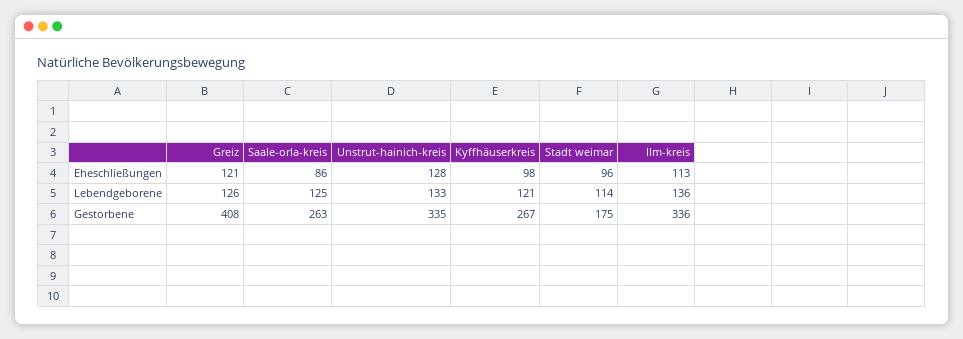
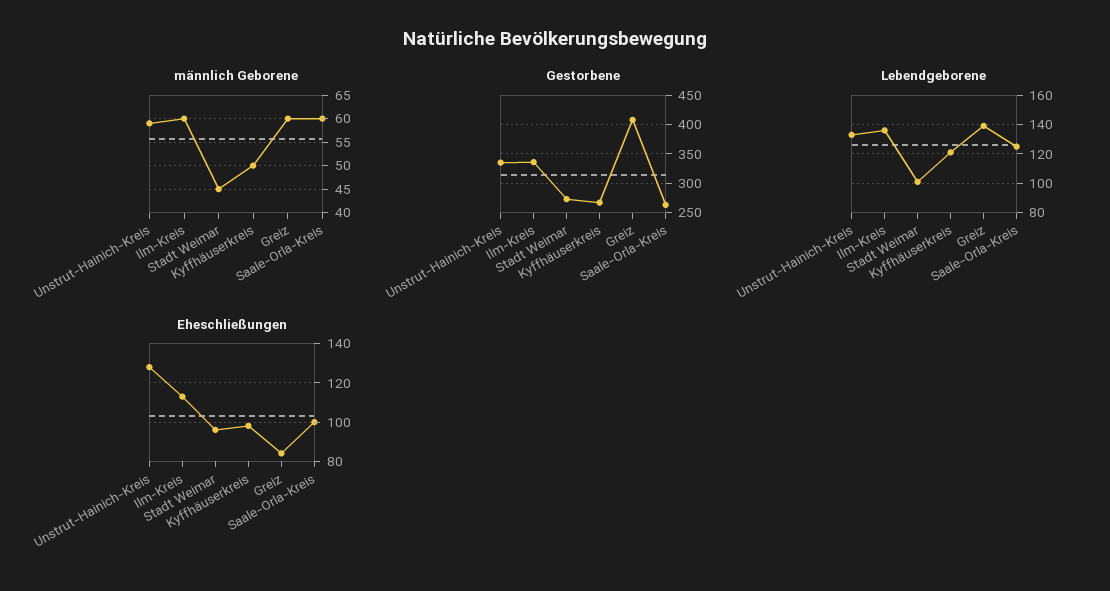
  {
    "Eheschließungen": {
-     "Greiz": 121,
+     "Greiz": 85,
-     "Saale-orla-kreis": 86,
+     "Saale-orla-kreis": 100,
      "Unstrut-hainich-kreis": 128,
      "Kyffhäuserkreis": 98,
      "Stadt weimar": 96,
      "Ilm-kreis": 113
    },
    "Lebendgeborene": {
-     "Greiz": 126,
+     "Greiz": 140,
      "Saale-orla-kreis": 125,
      "Unstrut-hainich-kreis": 133,
      "Kyffhäuserkreis": 121,
-     "Stadt weimar": 114,
+     "Stadt weimar": 100,
      "Ilm-kreis": 136
    },
    "Gestorbene": {
      "Greiz": 408,
      "Saale-orla-kreis": 263,
      "Unstrut-hainich-kreis": 335,
      "Kyffhäuserkreis": 267,
-     "Stadt weimar": 175,
+     "Stadt weimar": 275,
      "Ilm-kreis": 336
-   }
+   },
+   "männlich Geborene": {
+     "Unstrut-hainich-kreis": 60,
+     "Ilm-kreis": 60,
+     "Stadt weimar": 45,
+     "Kyffhäuserkreis": 50,
+     "Greiz": 60,
+     "Saale-orla-kreis": 60
+   }
  }

